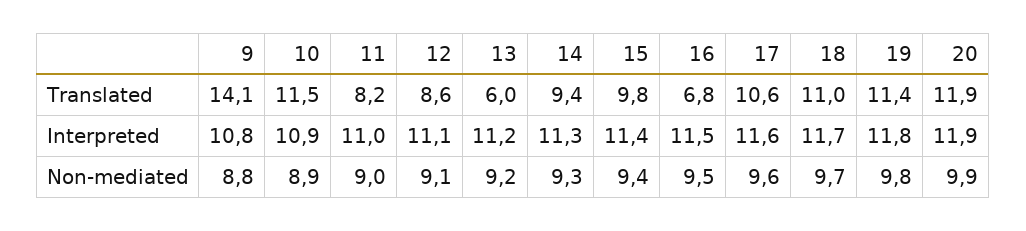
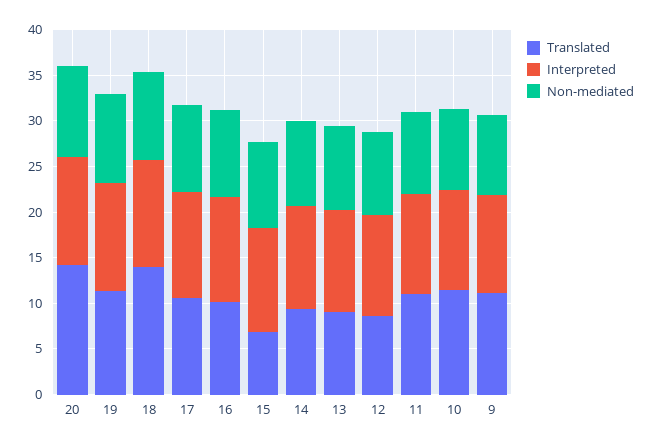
  {
    "Translated": {
-     "9": 14.1,
+     "9": 11,
      "10": 11.5,
-     "11": 8.2,
+     "11": 11,
      "12": 8.6,
-     "13": 6,
+     "13": 9,
      "14": 9.4,
-     "15": 9.8,
+     "15": 7,
-     "16": 6.8,
+     "16": 10,
      "17": 10.6,
-     "18": 11,
+     "18": 14,
      "19": 11.4,
-     "20": 11.9
+     "20": 14
    },
    "Interpreted": {
      "9": 10.8,
      "10": 10.9,
      "11": 11,
      "12": 11.1,
      "13": 11.2,
      "14": 11.3,
      "15": 11.4,
      "16": 11.5,
      "17": 11.6,
      "18": 11.7,
      "19": 11.8,
      "20": 11.9
    },
    "Non-mediated": {
      "9": 8.8,
      "10": 8.9,
      "11": 9,
      "12": 9.1,
      "13": 9.2,
      "14": 9.3,
      "15": 9.4,
      "16": 9.5,
      "17": 9.6,
      "18": 9.7,
      "19": 9.8,
      "20": 9.9
    }
  }

